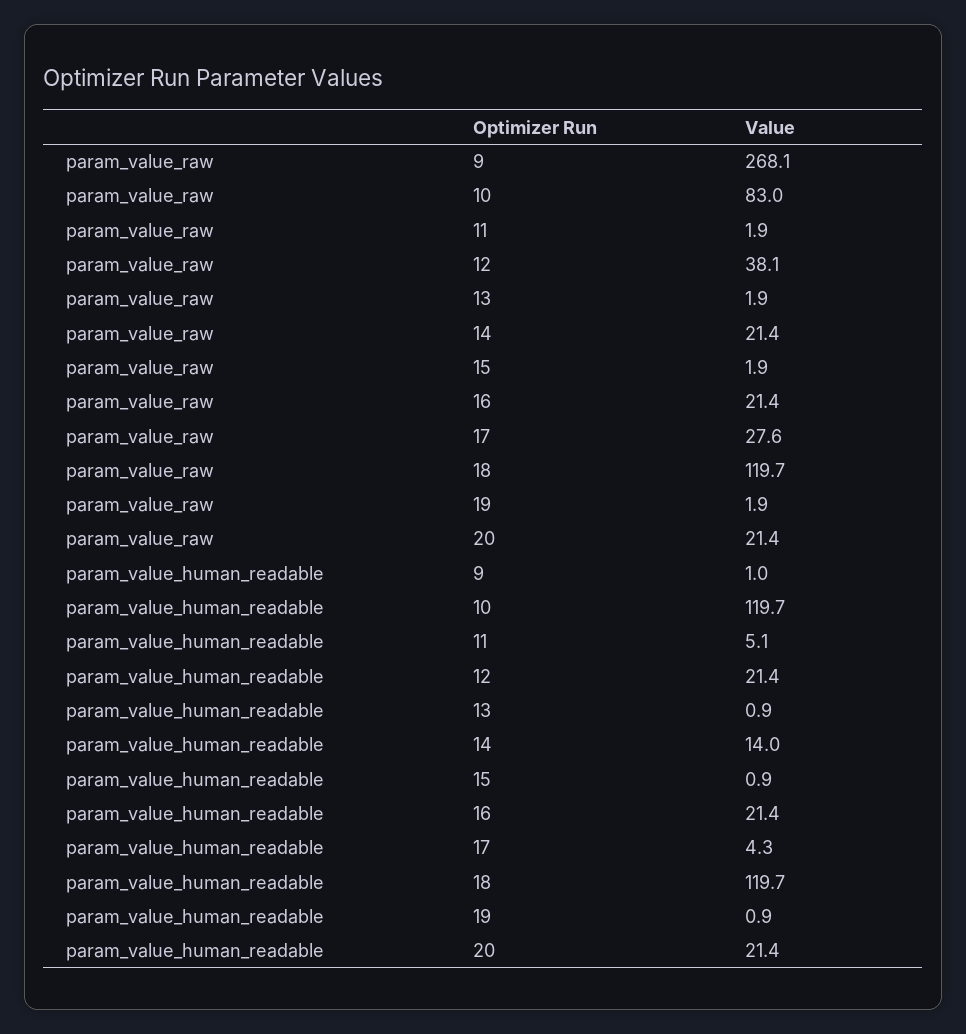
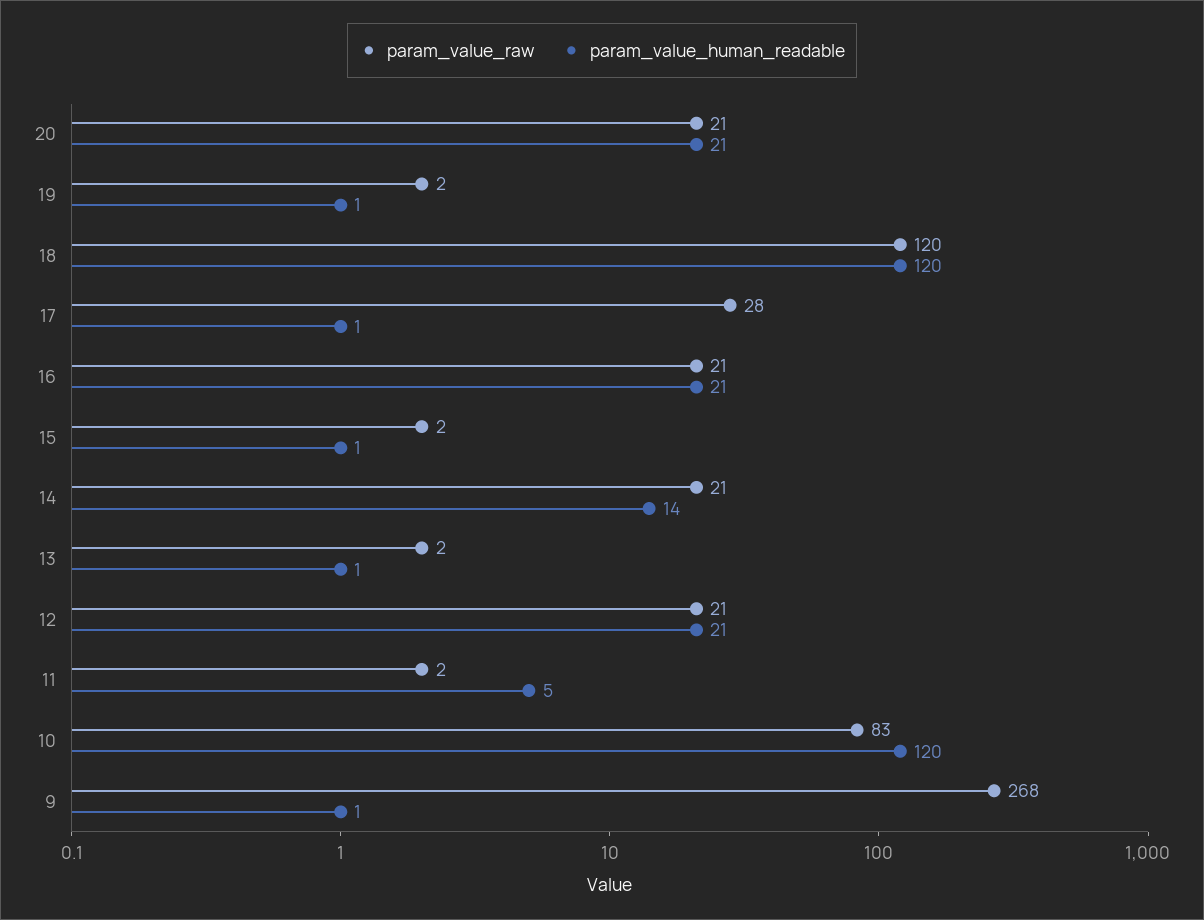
  {
    "param_value_raw": {
      "9": 268.1,
      "10": 83,
      "11": 1.9,
-     "12": 38.1,
+     "12": 21,
      "13": 1.9,
      "14": 21.4,
      "15": 1.9,
      "16": 21.4,
      "17": 27.6,
      "18": 119.7,
      "19": 1.9,
      "20": 21.4
    },
    "param_value_human_readable": {
      "9": 1,
      "10": 119.7,
      "11": 5.1,
      "12": 21.4,
      "13": 0.9,
      "14": 14,
      "15": 0.9,
      "16": 21.4,
-     "17": 4.3,
+     "17": 1,
      "18": 119.7,
      "19": 0.9,
      "20": 21.4
    }
  }

